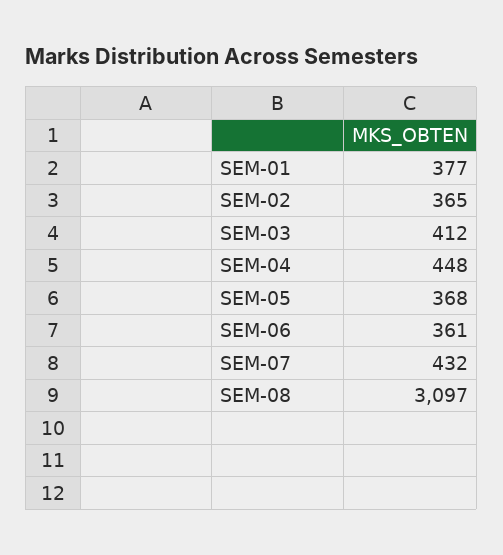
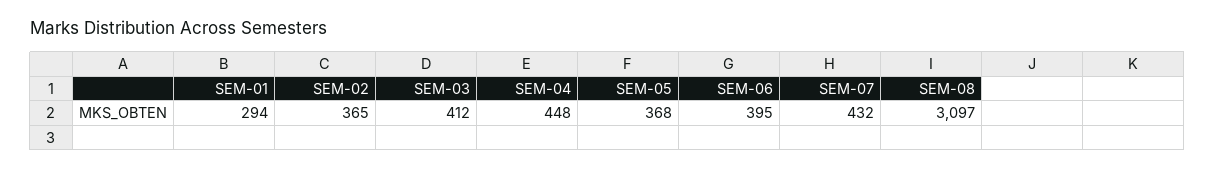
  {
-   "SEM-01": 377,
+   "SEM-01": 294,
    "SEM-02": 365,
    "SEM-03": 412,
    "SEM-04": 448,
    "SEM-05": 368,
-   "SEM-06": 361,
+   "SEM-06": 395,
    "SEM-07": 432,
    "SEM-08": 3097
  }

